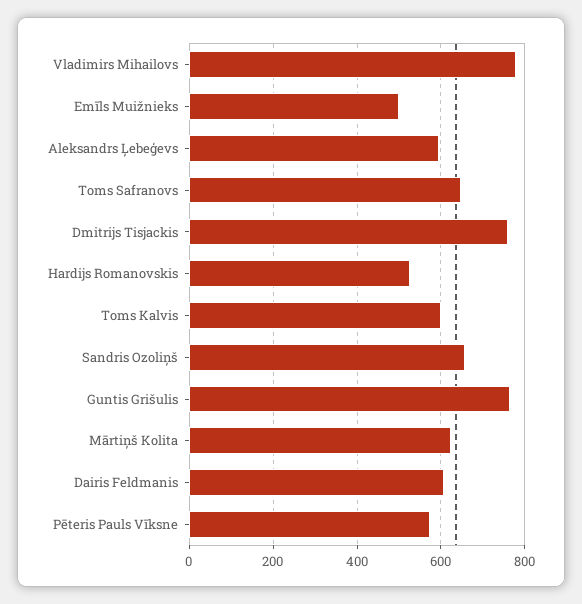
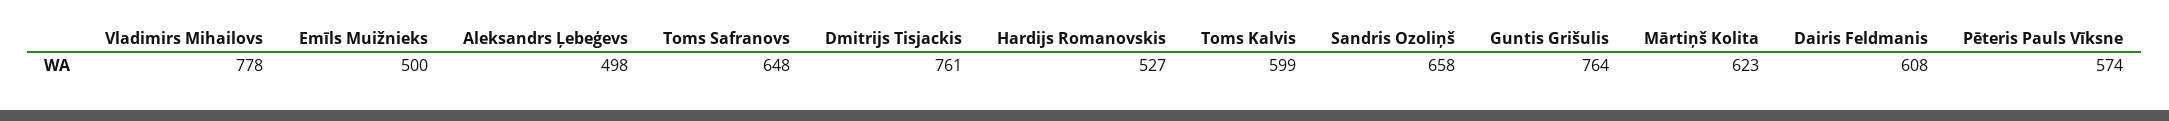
  {
    "Vladimirs Mihailovs": 778,
    "Emīls Muižnieks": 500,
-   "Aleksandrs Ļebeģevs": 600,
+   "Aleksandrs Ļebeģevs": 498,
    "Toms Safranovs": 648,
    "Dmitrijs Tisjackis": 761,
    "Hardijs Romanovskis": 527,
    "Toms Kalvis": 599,
    "Sandris Ozoliņš": 658,
    "Guntis Grišulis": 764,
    "Mārtiņš Kolita": 623,
    "Dairis Feldmanis": 608,
    "Pēteris Pauls Vīksne": 574
  }

